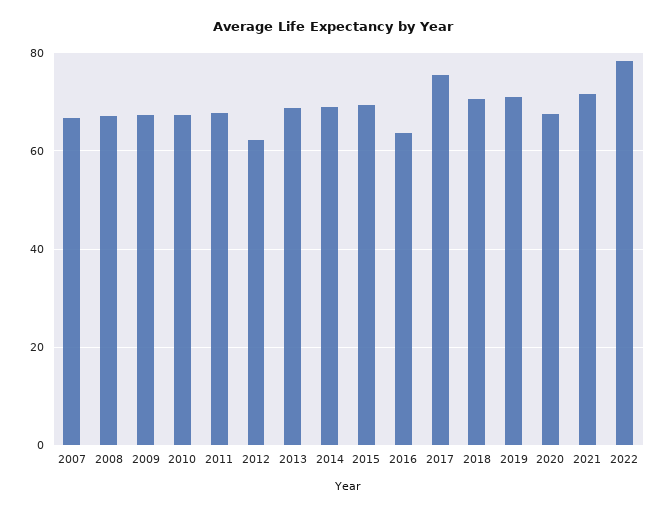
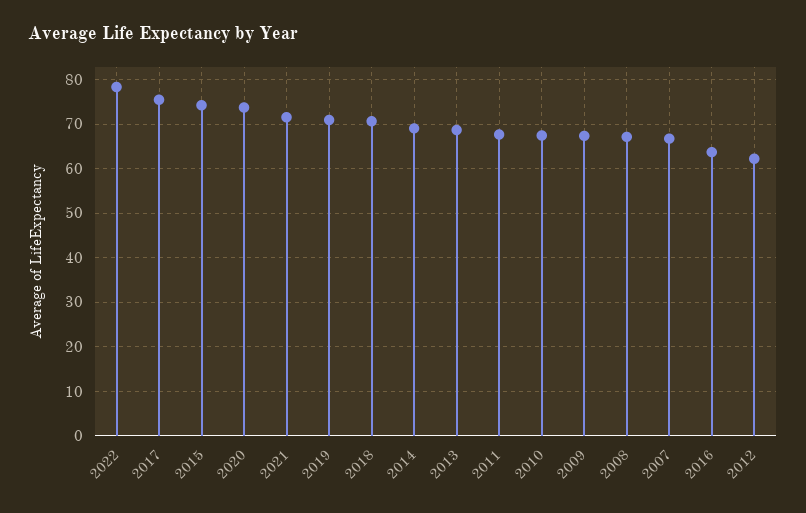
  {
    "2007": 66,
    "2008": 68,
    "2009": 68,
    "2010": 68,
    "2011": 68,
    "2012": 62,
    "2013": 68,
    "2014": 70,
-   "2015": 70,
+   "2015": 74,
    "2016": 64,
    "2017": 76,
    "2018": 70,
    "2019": 70,
-   "2020": 68,
+   "2020": 74,
    "2021": 72,
    "2022": 78
  }

